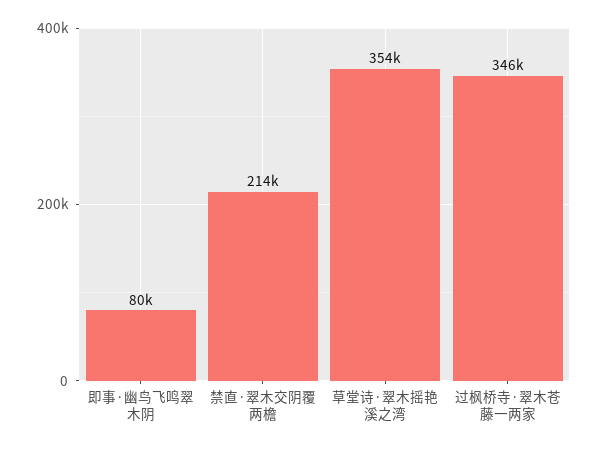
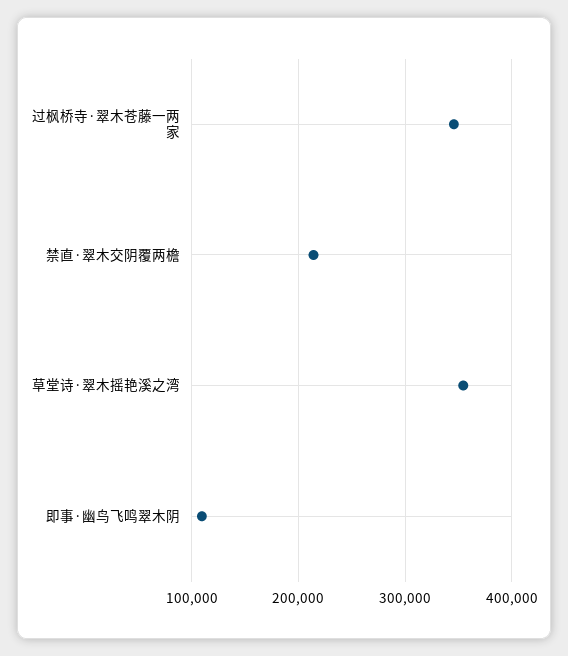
  {
-   "即事·幽鸟飞鸣翠木阴": 80000,
+   "即事·幽鸟飞鸣翠木阴": 110000,
    "禁直·翠木交阴覆两檐": 214000,
    "草堂诗·翠木摇艳溪之湾": 354000,
    "过枫桥寺·翠木苍藤一两家": 346000
  }

